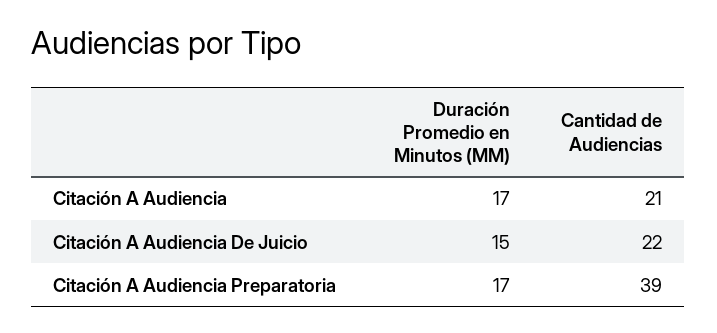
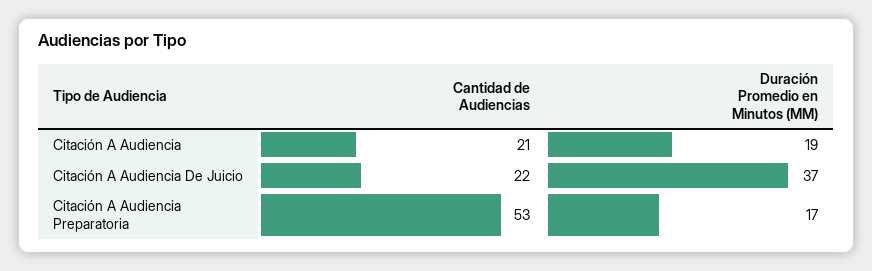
  {
    "Duración Promedio en Minutos (MM)": {
-     "Citación A Audiencia": 17,
+     "Citación A Audiencia": 19,
-     "Citación A Audiencia De Juicio": 15,
+     "Citación A Audiencia De Juicio": 37,
      "Citación A Audiencia Preparatoria": 17
    },
    "Cantidad de Audiencias": {
      "Citación A Audiencia": 21,
      "Citación A Audiencia De Juicio": 22,
-     "Citación A Audiencia Preparatoria": 39
+     "Citación A Audiencia Preparatoria": 53
    }
  }

